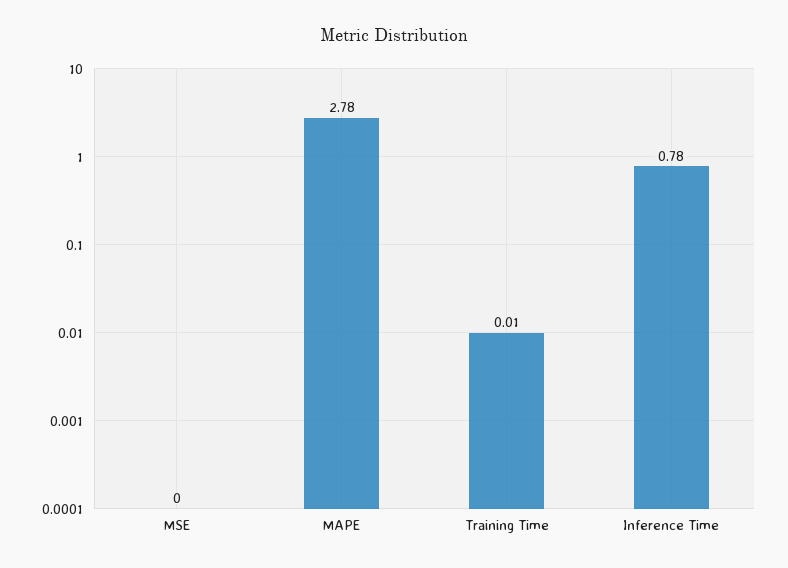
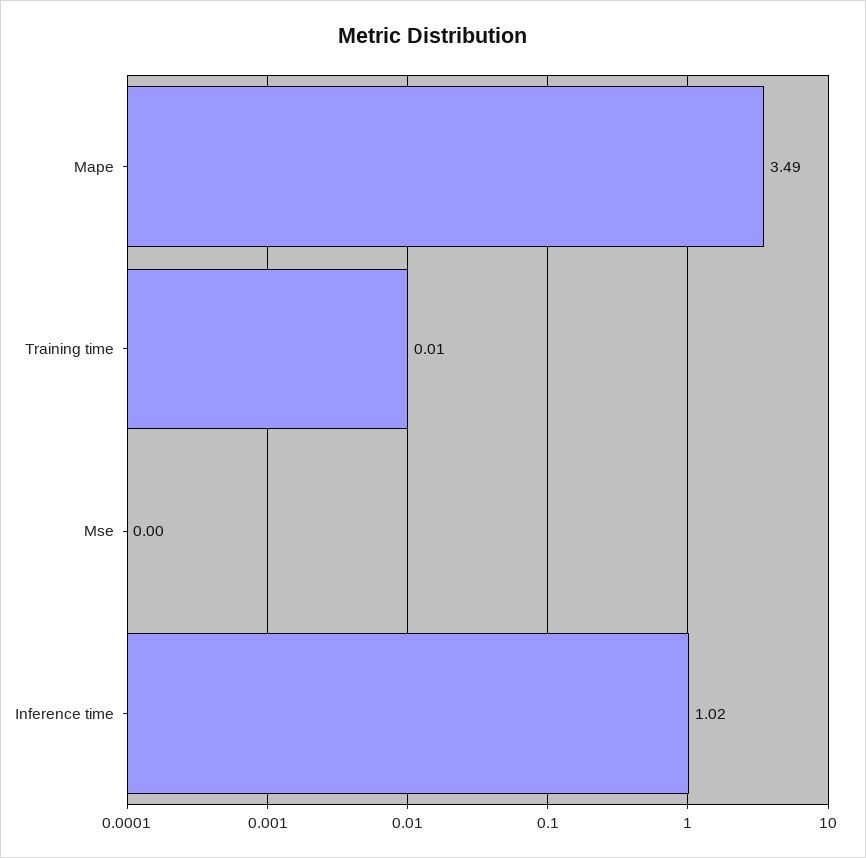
  {
    "MSE": 0,
-   "MAPE": 2.78,
+   "MAPE": 3.49,
    "Training Time": 0.01,
-   "Inference Time": 0.78
+   "Inference Time": 1.02
  }

